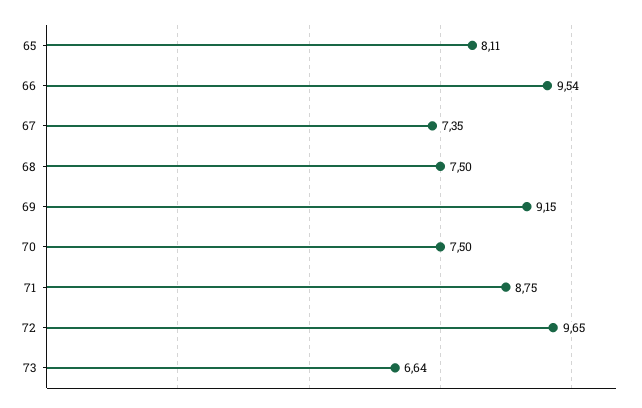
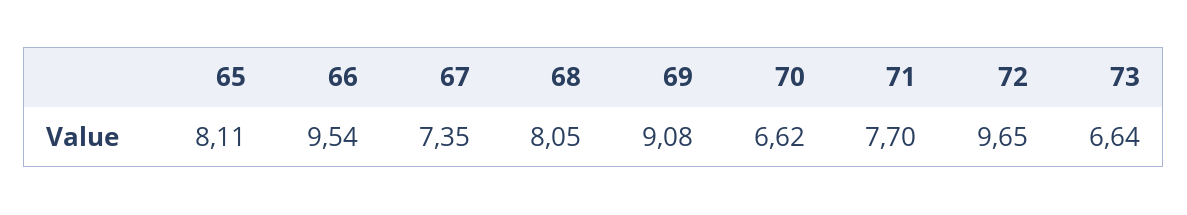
  {
    "65": 8.11,
    "66": 9.54,
    "67": 7.35,
-   "68": 7.5,
+   "68": 8.05,
-   "69": 9.15,
+   "69": 9.08,
-   "70": 7.5,
+   "70": 6.62,
-   "71": 8.75,
+   "71": 7.7,
    "72": 9.65,
    "73": 6.64
  }

